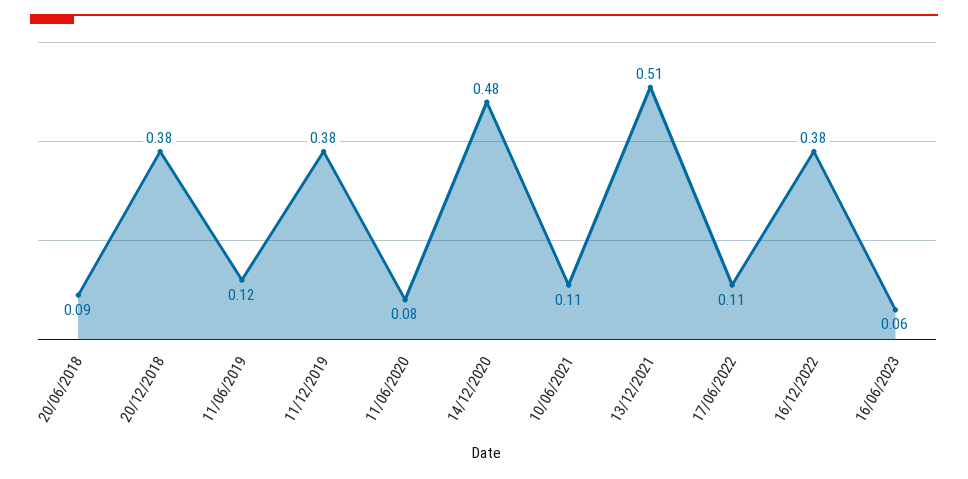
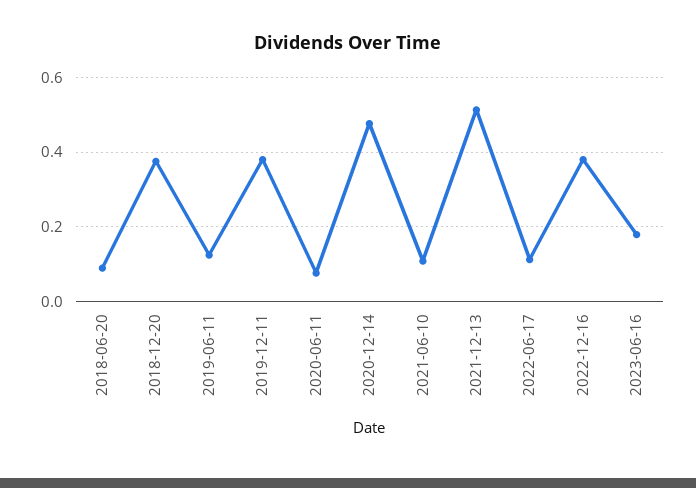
  {
    "20/06/2018": 0.09,
    "20/12/2018": 0.38,
    "11/06/2019": 0.12,
    "11/12/2019": 0.38,
    "11/06/2020": 0.08,
    "14/12/2020": 0.48,
    "10/06/2021": 0.11,
    "13/12/2021": 0.51,
    "17/06/2022": 0.11,
    "16/12/2022": 0.38,
-   "16/06/2023": 0.06
+   "16/06/2023": 0.18
  }

